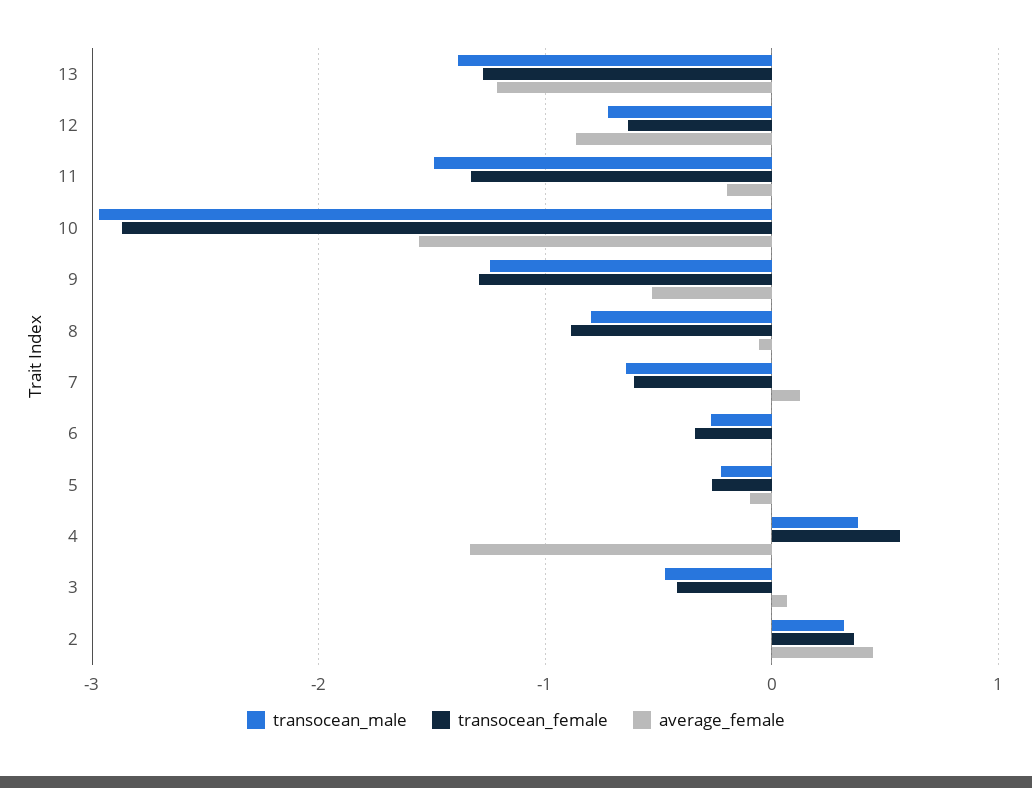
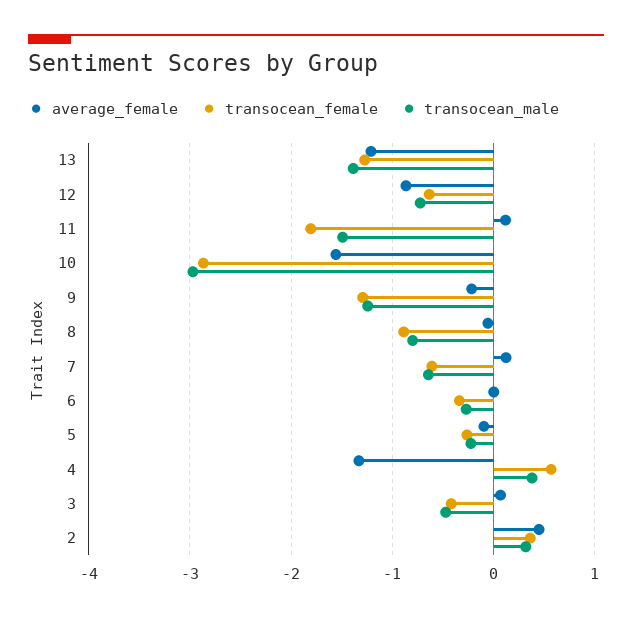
  {
    "transocean_male": {
      "13": -1.4,
      "12": -0.7,
      "11": -1.5,
      "10": -3,
      "9": -1.2,
      "8": -0.8,
      "7": -0.6,
      "6": -0.3,
      "5": -0.2,
      "4": 0.4,
      "3": -0.5,
      "2": 0.3
    },
    "transocean_female": {
      "13": -1.3,
      "12": -0.6,
-     "11": -1.3,
+     "11": -1.8,
      "10": -2.9,
      "9": -1.3,
      "8": -0.9,
      "7": -0.6,
      "6": -0.3,
      "5": -0.3,
      "4": 0.6,
      "3": -0.4,
      "2": 0.4
    },
    "average_female": {
      "13": -1.2,
      "12": -0.9,
-     "11": -0.2,
+     "11": 0.1,
      "10": -1.6,
-     "9": -0.5,
+     "9": -0.2,
      "8": -0.1,
      "7": 0.1,
      "6": 0,
      "5": -0.1,
      "4": -1.3,
      "3": 0.1,
      "2": 0.4
    }
  }

